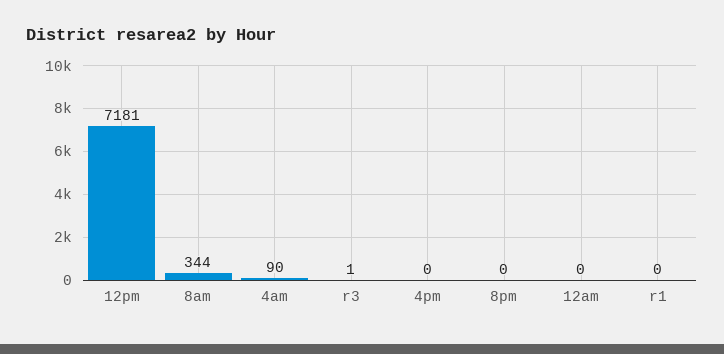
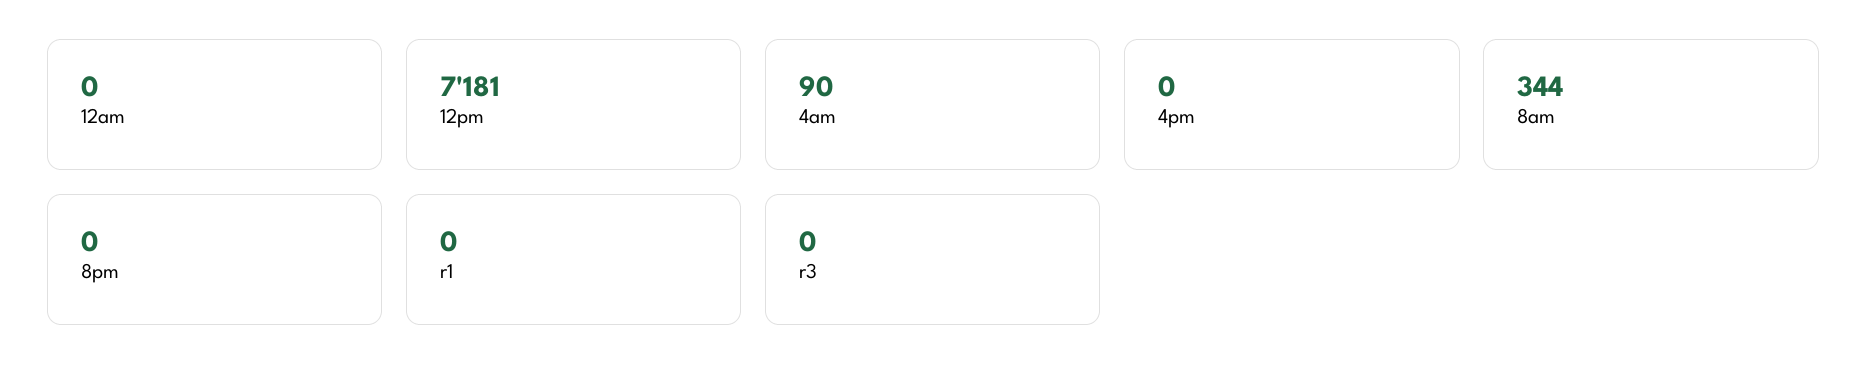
  {
    "12pm": 7181,
    "8am": 344,
    "4am": 90,
-   "r3": 1,
+   "r3": 0,
    "4pm": 0,
    "8pm": 0,
    "12am": 0,
    "r1": 0
  }

